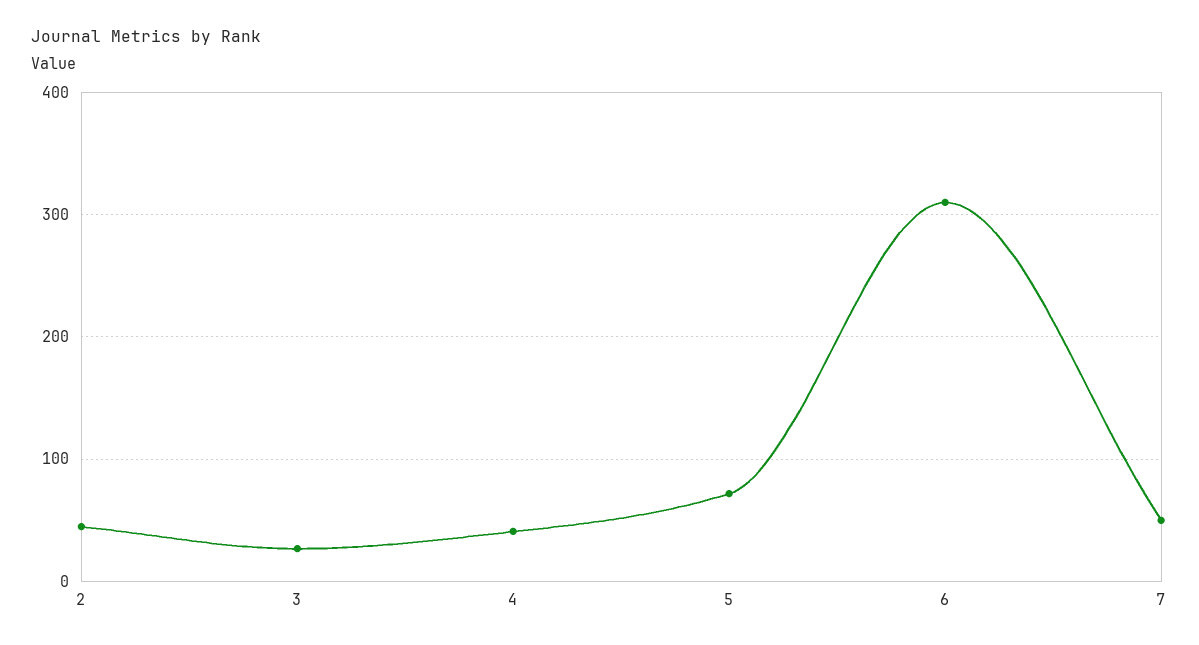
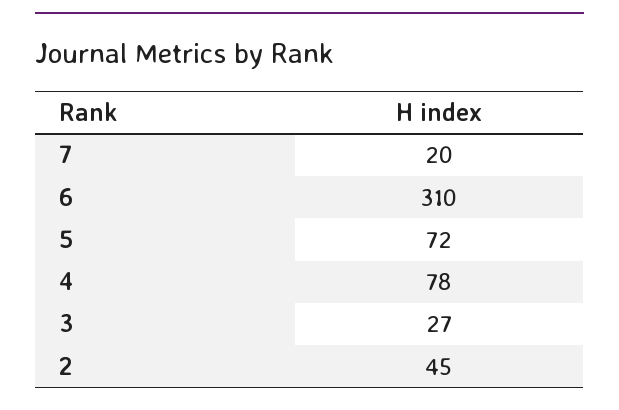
  {
    "2": 45,
    "3": 27,
-   "4": 40,
+   "4": 78,
    "5": 72,
    "6": 310,
-   "7": 50
+   "7": 20
  }

